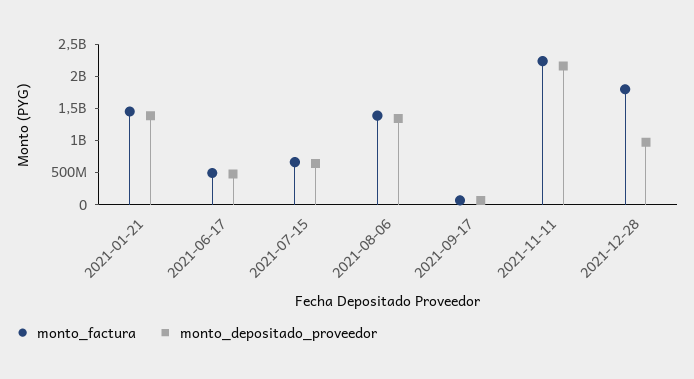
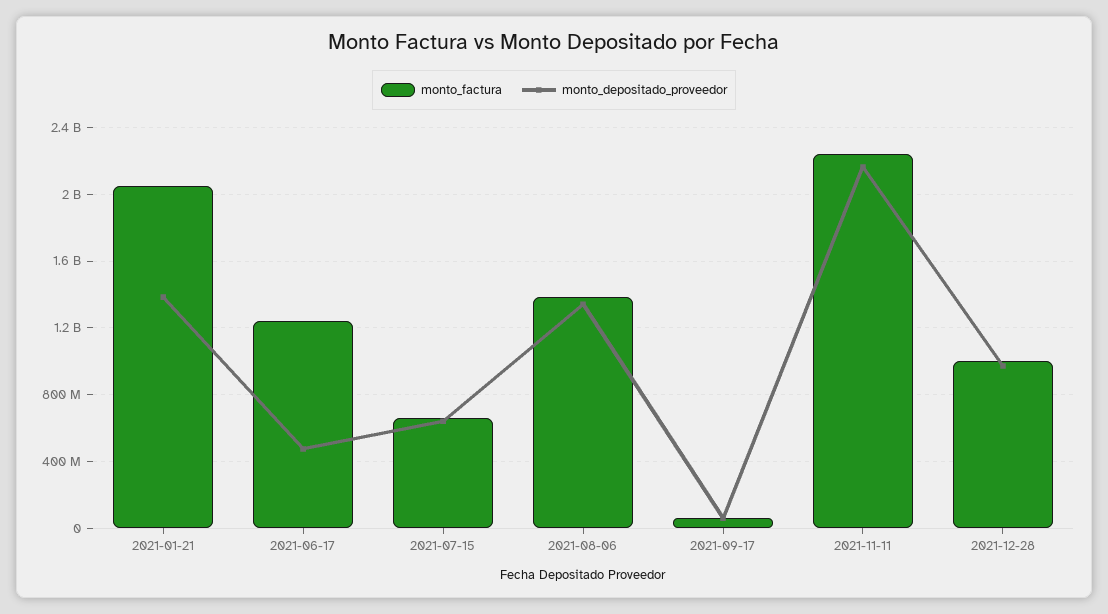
  {
    "monto_factura": {
-     "2021-01-21": 1500000000,
+     "2021-01-21": 2050000000,
-     "2021-06-17": 500000000,
+     "2021-06-17": 1250000000,
      "2021-07-15": 650000000,
      "2021-08-06": 1400000000,
      "2021-09-17": 50000000,
      "2021-11-11": 2250000000,
-     "2021-12-28": 1750000000
+     "2021-12-28": 1000000000
    },
    "monto_depositado_proveedor": {
      "2021-01-21": 1400000000,
      "2021-06-17": 500000000,
      "2021-07-15": 650000000,
      "2021-08-06": 1350000000,
      "2021-09-17": 50000000,
      "2021-11-11": 2150000000,
      "2021-12-28": 950000000
    }
  }

